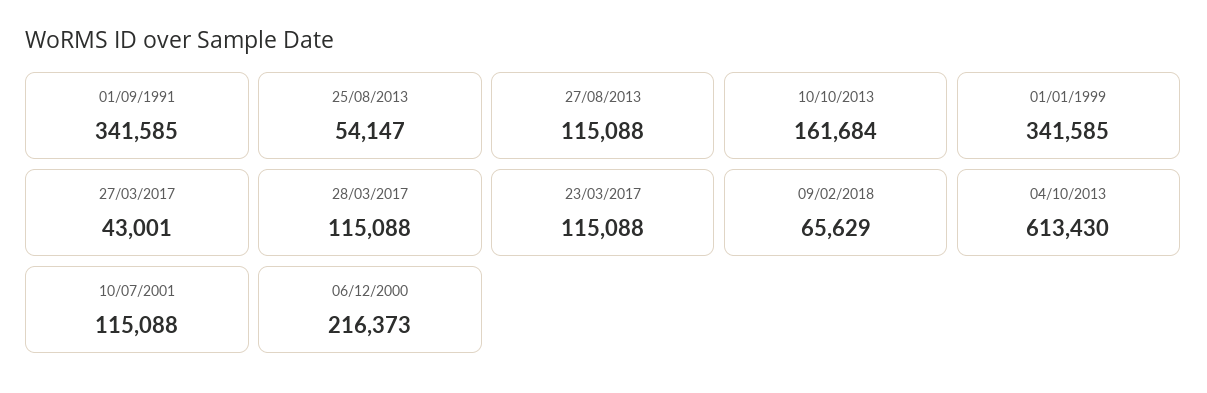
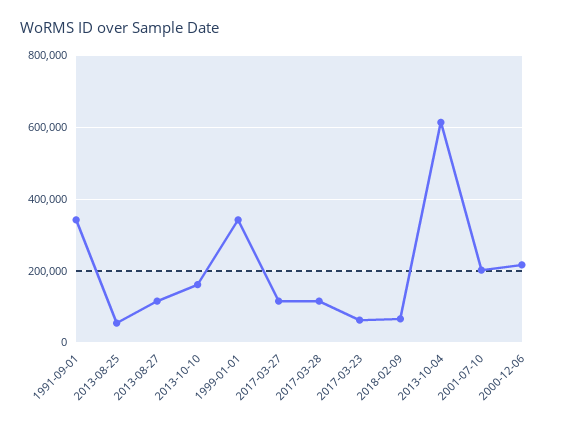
  {
    "01/09/1991": 341585,
    "25/08/2013": 54147,
    "27/08/2013": 115088,
    "10/10/2013": 161684,
    "01/01/1999": 341585,
-   "27/03/2017": 43001,
+   "27/03/2017": 120000,
    "28/03/2017": 115088,
-   "23/03/2017": 115088,
+   "23/03/2017": 60000,
    "09/02/2018": 65629,
    "04/10/2013": 613430,
-   "10/07/2001": 115088,
+   "10/07/2001": 200000,
    "06/12/2000": 216373
  }

